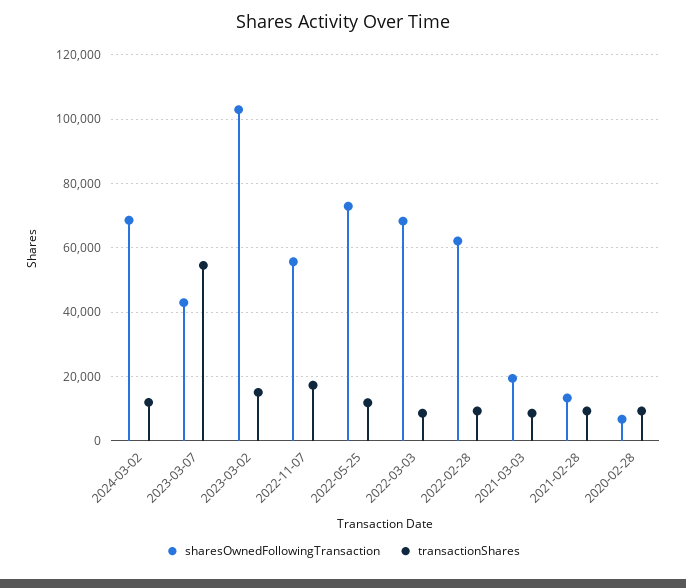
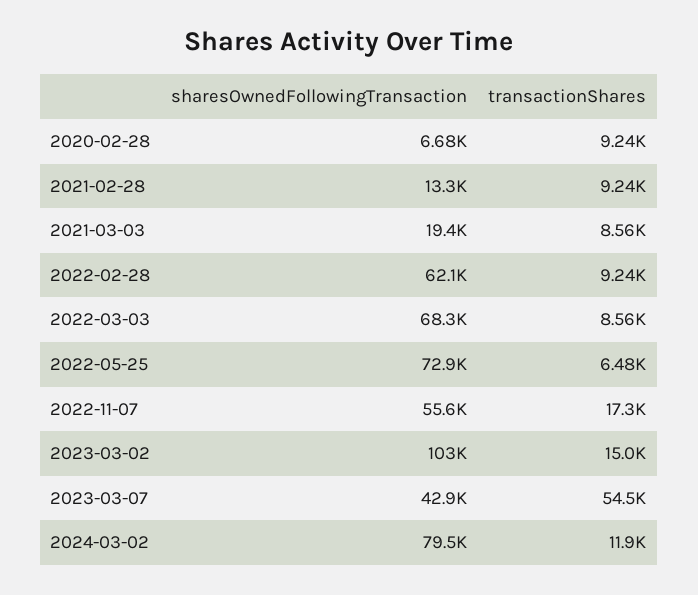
  {
    "sharesOwnedFollowingTransaction": {
-     "2024-03-02": 68000,
+     "2024-03-02": 79500,
      "2023-03-07": 42900,
      "2023-03-02": 103000,
      "2022-11-07": 55600,
      "2022-05-25": 72900,
      "2022-03-03": 68300,
      "2022-02-28": 62100,
      "2021-03-03": 19400,
      "2021-02-28": 13300,
      "2020-02-28": 6680
    },
    "transactionShares": {
      "2024-03-02": 11900,
      "2023-03-07": 54500,
      "2023-03-02": 15000,
      "2022-11-07": 17300,
-     "2022-05-25": 12000,
+     "2022-05-25": 6480,
      "2022-03-03": 8560,
      "2022-02-28": 9240,
      "2021-03-03": 8560,
      "2021-02-28": 9240,
      "2020-02-28": 9240
    }
  }

